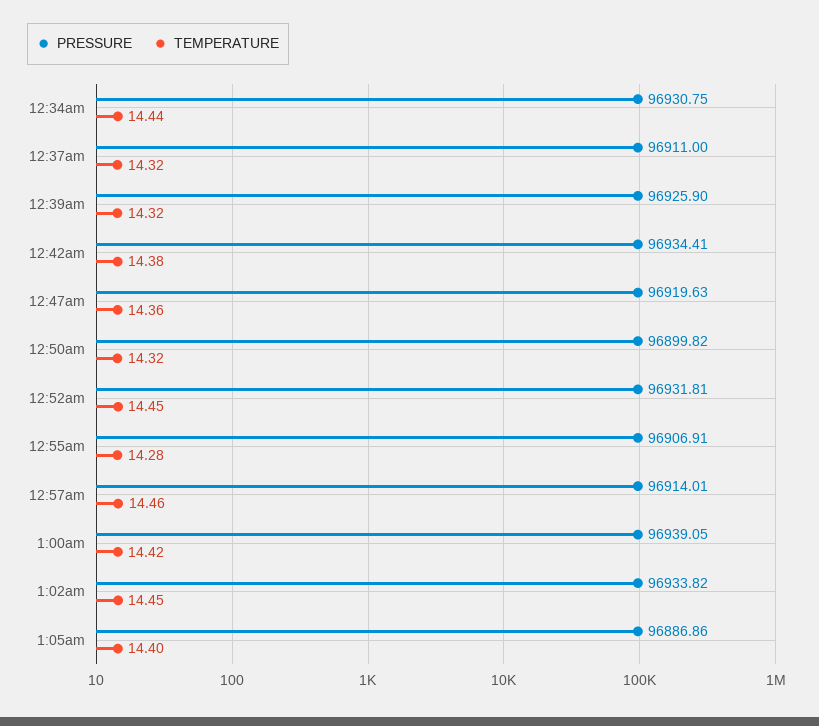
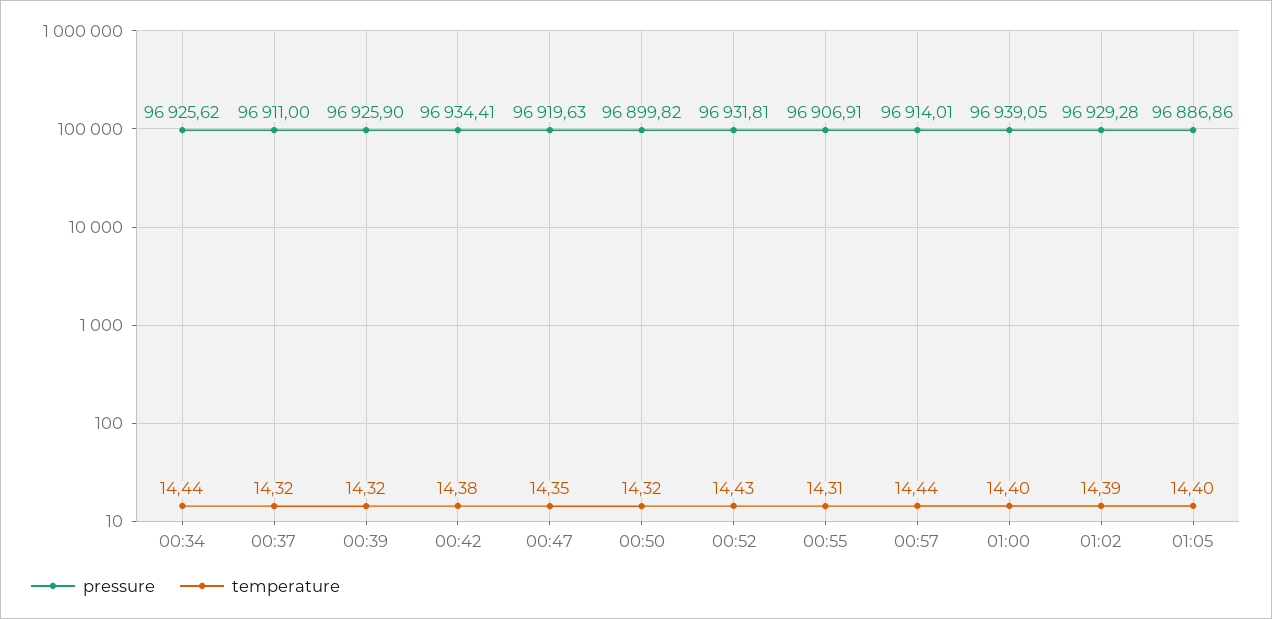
  {
    "PRESSURE": {
-     "12:34am": 96930.75,
+     "12:34am": 96925.62,
      "12:37am": 96911,
      "12:39am": 96925.9,
      "12:42am": 96934.41,
      "12:47am": 96919.63,
      "12:50am": 96899.82,
      "12:52am": 96931.81,
      "12:55am": 96906.91,
      "12:57am": 96914.01,
      "1:00am": 96939.05,
-     "1:02am": 96933.82,
+     "1:02am": 96929.28,
      "1:05am": 96886.86
    },
    "TEMPERATURE": {
      "12:34am": 14.44,
      "12:37am": 14.32,
      "12:39am": 14.32,
      "12:42am": 14.38,
-     "12:47am": 14.36,
+     "12:47am": 14.35,
      "12:50am": 14.32,
-     "12:52am": 14.45,
+     "12:52am": 14.43,
-     "12:55am": 14.28,
+     "12:55am": 14.31,
-     "12:57am": 14.46,
+     "12:57am": 14.44,
-     "1:00am": 14.42,
+     "1:00am": 14.4,
-     "1:02am": 14.45,
+     "1:02am": 14.39,
      "1:05am": 14.4
    }
  }

